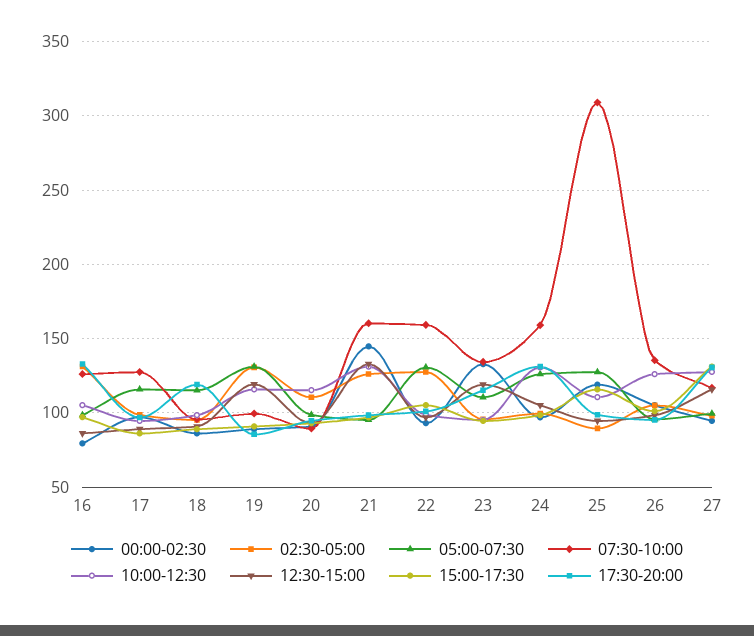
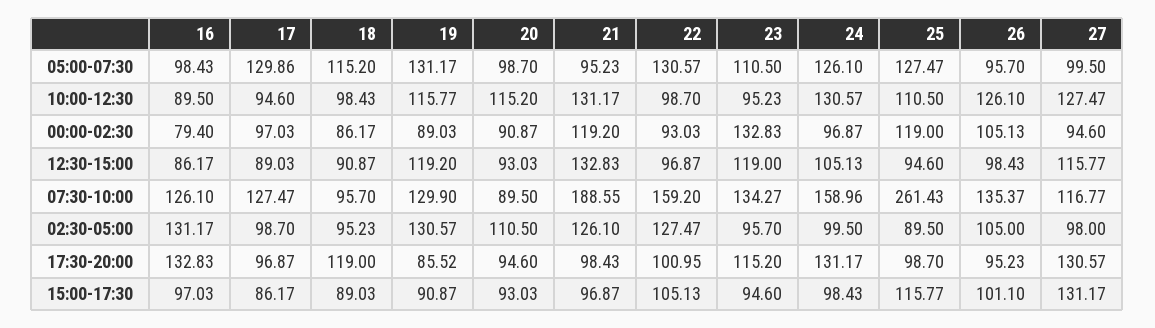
  {
    "00:00-02:30": {
      "16": 79.4,
      "17": 97.03,
      "18": 86.17,
      "19": 89.03,
      "20": 90.87,
-     "21": 145,
+     "21": 119.2,
      "22": 93.03,
      "23": 132.83,
      "24": 96.87,
      "25": 119,
      "26": 105.13,
      "27": 94.6
    },
    "02:30-05:00": {
      "16": 131.17,
      "17": 98.7,
      "18": 95.23,
      "19": 130.57,
      "20": 110.5,
      "21": 126.1,
      "22": 127.47,
      "23": 95.7,
      "24": 99.5,
      "25": 89.5,
      "26": 105,
      "27": 98
    },
    "05:00-07:30": {
      "16": 98.43,
-     "17": 115,
+     "17": 129.86,
      "18": 115.2,
      "19": 131.17,
      "20": 98.7,
      "21": 95.23,
      "22": 130.57,
      "23": 110.5,
      "24": 126.1,
      "25": 127.47,
      "26": 95.7,
      "27": 99.5
    },
    "07:30-10:00": {
      "16": 126.1,
      "17": 127.47,
      "18": 95.7,
-     "19": 100,
+     "19": 129.9,
      "20": 89.5,
-     "21": 160,
+     "21": 188.55,
      "22": 159.2,
      "23": 134.27,
      "24": 158.96,
-     "25": 310,
+     "25": 261.43,
      "26": 135.37,
      "27": 116.77
    },
    "10:00-12:30": {
-     "16": 105,
+     "16": 89.5,
      "17": 94.6,
      "18": 98.43,
      "19": 115.77,
      "20": 115.2,
      "21": 131.17,
      "22": 98.7,
      "23": 95.23,
      "24": 130.57,
      "25": 110.5,
      "26": 126.1,
      "27": 127.47
    },
    "12:30-15:00": {
      "16": 86.17,
      "17": 89.03,
      "18": 90.87,
      "19": 119.2,
      "20": 93.03,
      "21": 132.83,
      "22": 96.87,
      "23": 119,
      "24": 105.13,
      "25": 94.6,
      "26": 98.43,
      "27": 115.77
    },
    "15:00-17:30": {
      "16": 97.03,
      "17": 86.17,
      "18": 89.03,
      "19": 90.87,
      "20": 93.03,
      "21": 96.87,
      "22": 105.13,
      "23": 94.6,
      "24": 98.43,
      "25": 115.77,
      "26": 101.1,
      "27": 131.17
    },
    "17:30-20:00": {
      "16": 132.83,
      "17": 96.87,
      "18": 119,
      "19": 85.52,
      "20": 94.6,
      "21": 98.43,
      "22": 100.95,
      "23": 115.2,
      "24": 131.17,
      "25": 98.7,
      "26": 95.23,
      "27": 130.57
    }
  }

